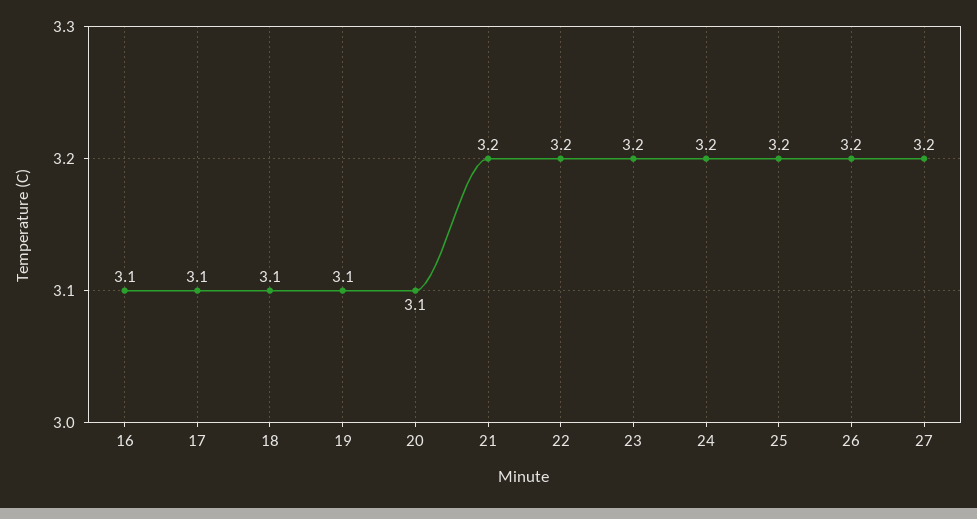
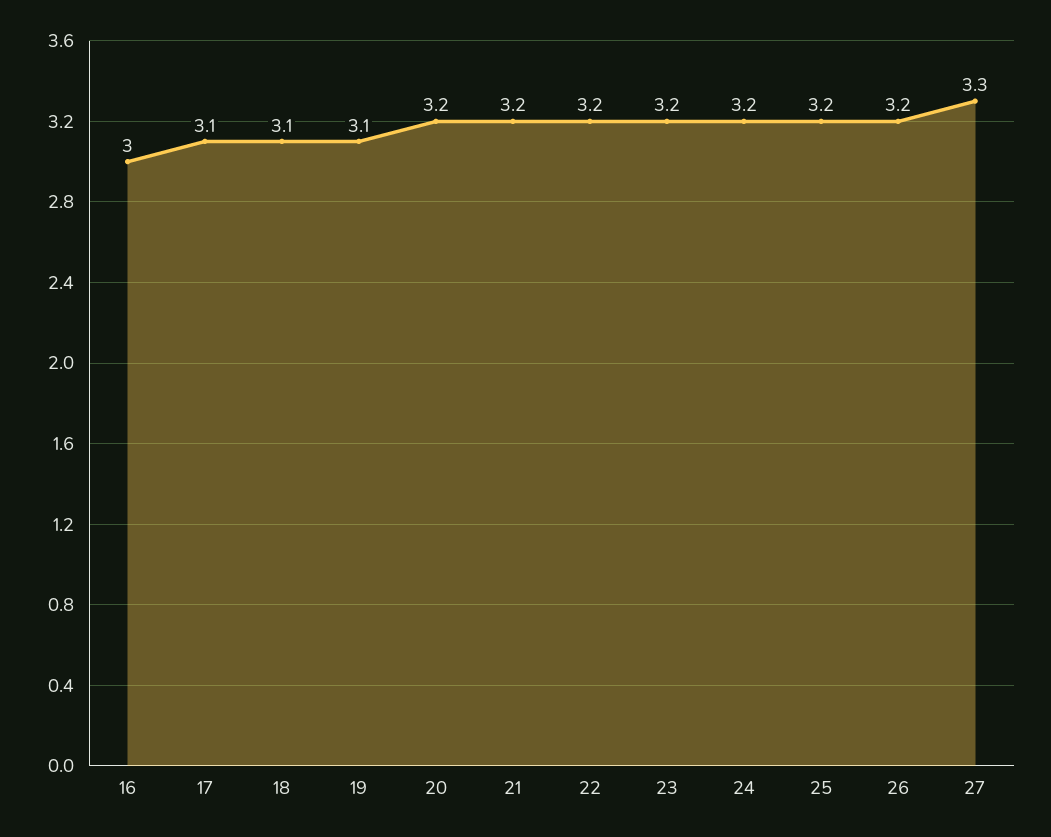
  {
-   "16": 3.1,
+   "16": 3,
    "17": 3.1,
    "18": 3.1,
    "19": 3.1,
-   "20": 3.1,
+   "20": 3.2,
    "21": 3.2,
    "22": 3.2,
    "23": 3.2,
    "24": 3.2,
    "25": 3.2,
    "26": 3.2,
-   "27": 3.2
+   "27": 3.3
  }

